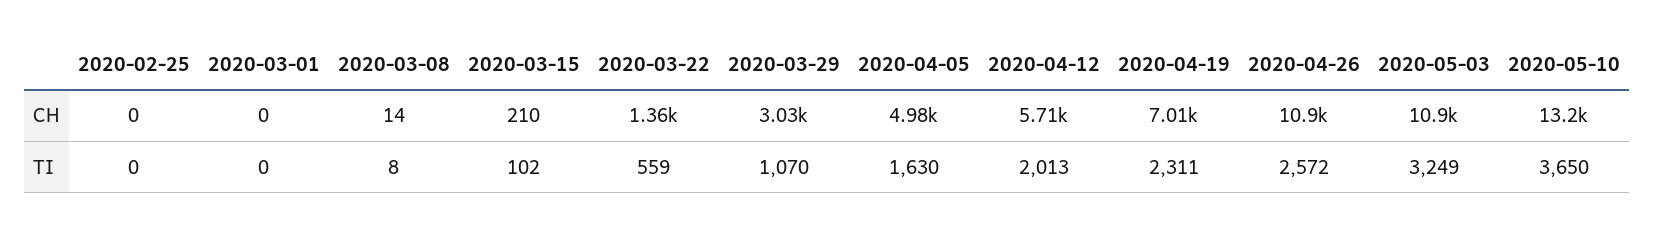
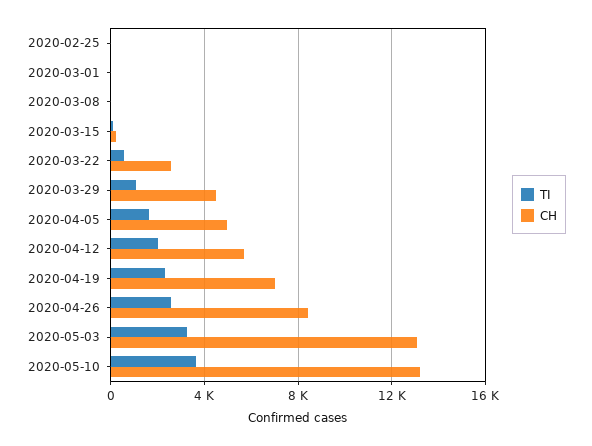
  {
    "CH": {
      "2020-02-25": 0,
      "2020-03-01": 0,
      "2020-03-08": 14,
      "2020-03-15": 210,
-     "2020-03-22": 1360,
+     "2020-03-22": 2500,
-     "2020-03-29": 3030,
+     "2020-03-29": 4500,
      "2020-04-05": 4980,
      "2020-04-12": 5710,
      "2020-04-19": 7010,
-     "2020-04-26": 10900,
+     "2020-04-26": 8500,
-     "2020-05-03": 10900,
+     "2020-05-03": 13000,
      "2020-05-10": 13200
    },
    "TI": {
      "2020-02-25": 0,
      "2020-03-01": 0,
      "2020-03-08": 8,
      "2020-03-15": 102,
      "2020-03-22": 559,
      "2020-03-29": 1070,
      "2020-04-05": 1630,
      "2020-04-12": 2013,
      "2020-04-19": 2311,
      "2020-04-26": 2572,
      "2020-05-03": 3249,
      "2020-05-10": 3650
    }
  }

